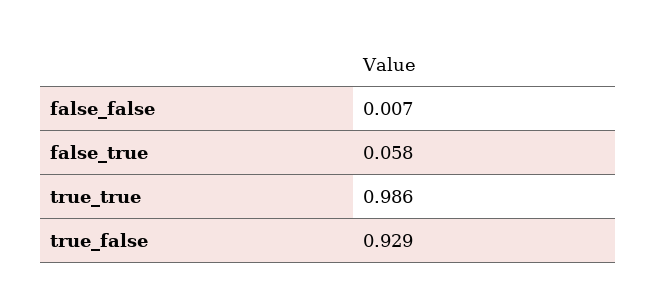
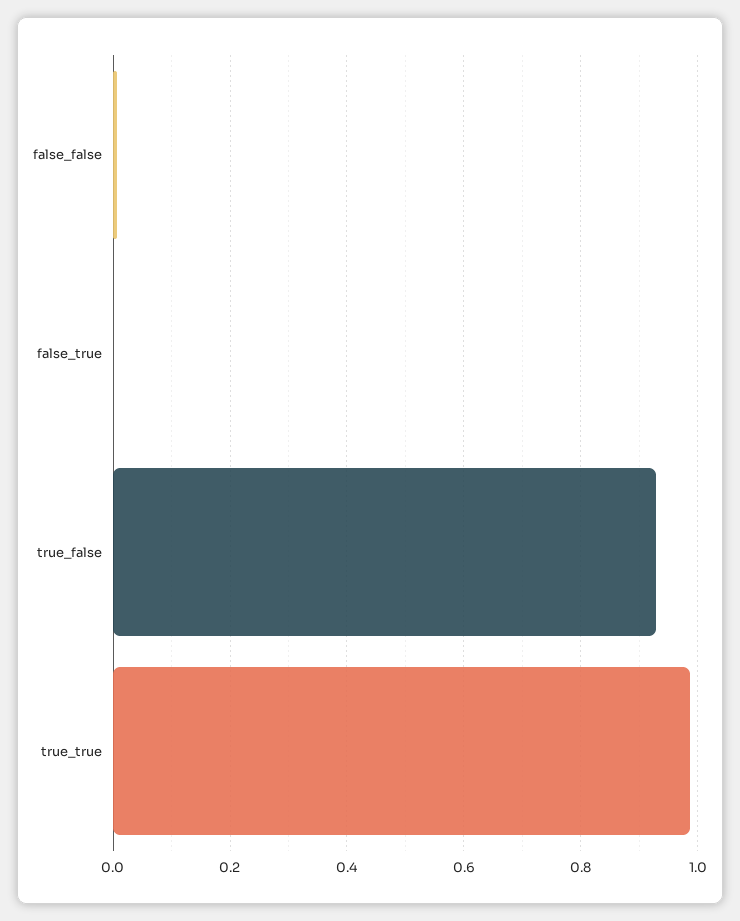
  {
    "false_false": 0.007,
-   "false_true": 0.058,
+   "false_true": 0,
    "true_true": 0.986,
    "true_false": 0.929
  }

